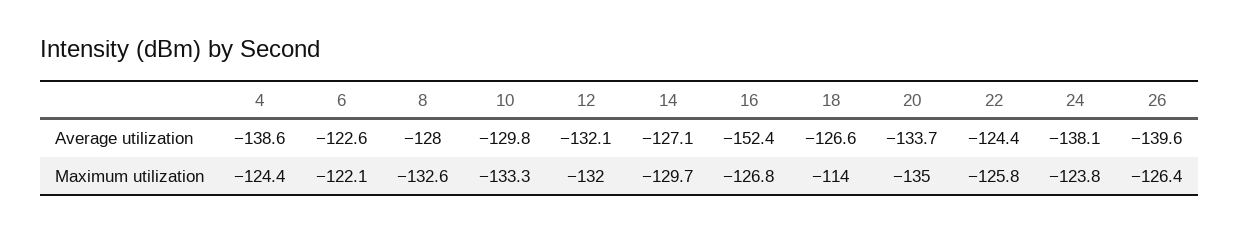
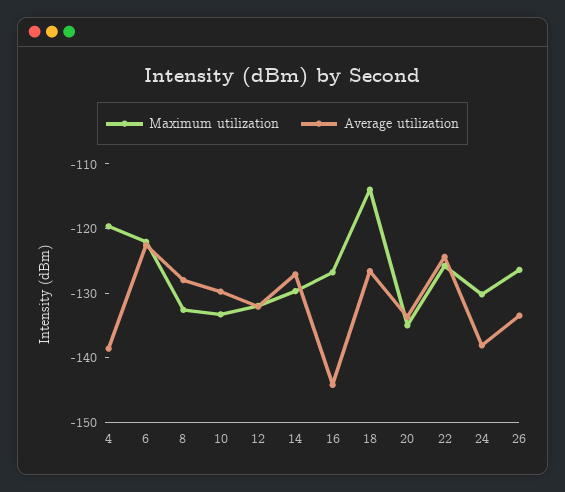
  {
    "Average utilization": {
      "4": -138.6,
      "6": -122.6,
      "8": -128,
      "10": -129.8,
      "12": -132.1,
      "14": -127.1,
-     "16": -152.4,
+     "16": -144,
      "18": -126.6,
      "20": -133.7,
      "22": -124.4,
      "24": -138.1,
-     "26": -139.6
+     "26": -134
    },
    "Maximum utilization": {
-     "4": -124.4,
+     "4": -120,
      "6": -122.1,
      "8": -132.6,
      "10": -133.3,
      "12": -132,
      "14": -129.7,
      "16": -126.8,
      "18": -114,
      "20": -135,
      "22": -125.8,
-     "24": -123.8,
+     "24": -130,
      "26": -126.4
    }
  }

